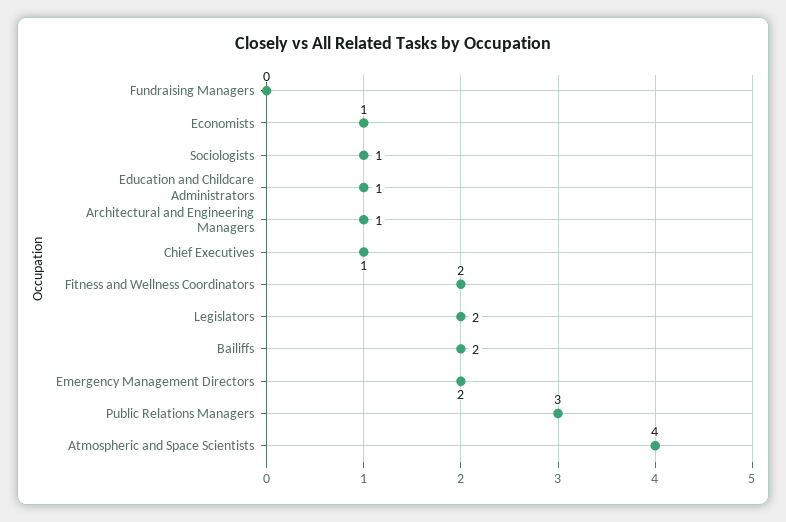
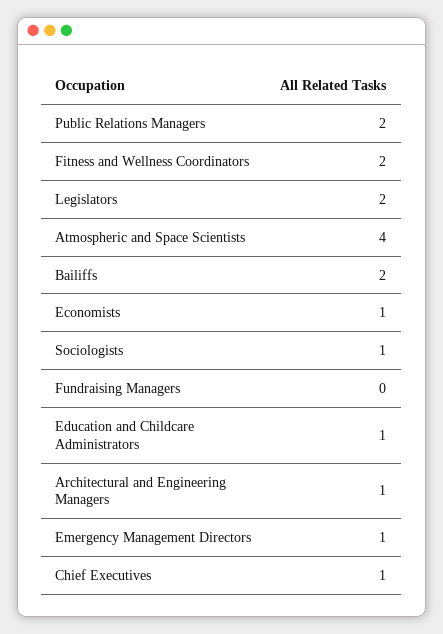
  {
    "Fundraising Managers": 0,
    "Economists": 1,
    "Sociologists": 1,
    "Education and Childcare Administrators": 1,
    "Architectural and Engineering Managers": 1,
    "Chief Executives": 1,
    "Fitness and Wellness Coordinators": 2,
    "Legislators": 2,
    "Bailiffs": 2,
-   "Emergency Management Directors": 2,
+   "Emergency Management Directors": 1,
-   "Public Relations Managers": 3,
+   "Public Relations Managers": 2,
    "Atmospheric and Space Scientists": 4
  }

